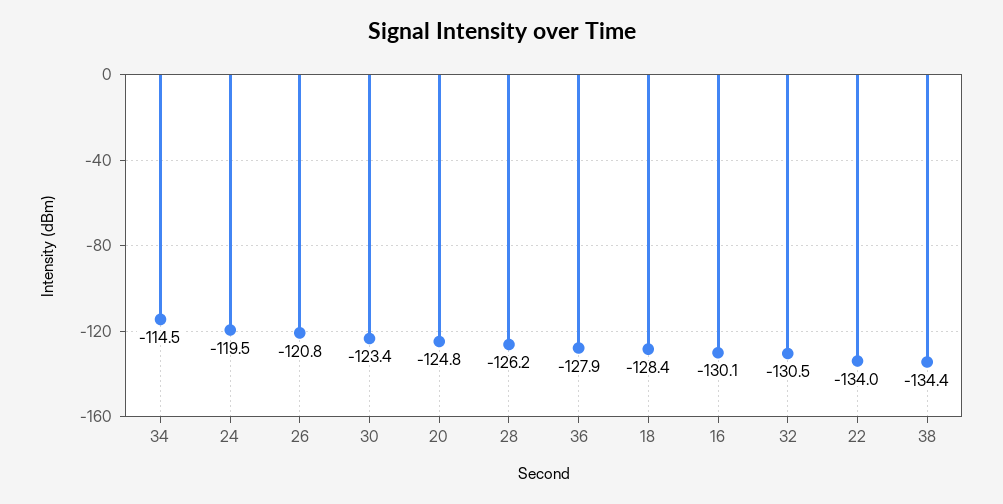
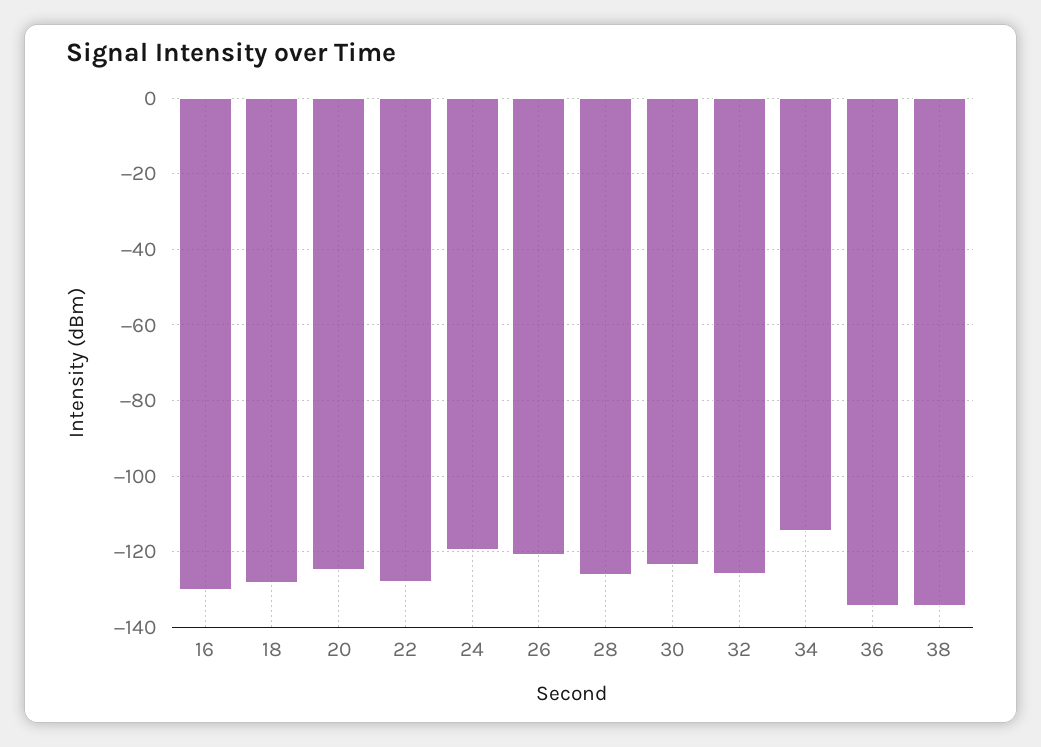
  {
    "34": -114.5,
    "24": -119.5,
    "26": -120.8,
    "30": -123.4,
    "20": -124.8,
    "28": -126.2,
-   "36": -127.9,
+   "36": -134,
    "18": -128.4,
    "16": -130.1,
-   "32": -130.5,
+   "32": -126,
-   "22": -134,
+   "22": -128,
    "38": -134.4
  }

